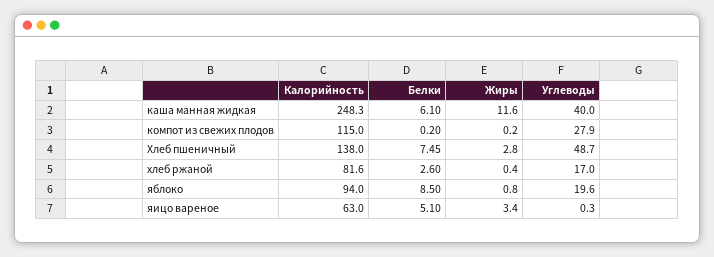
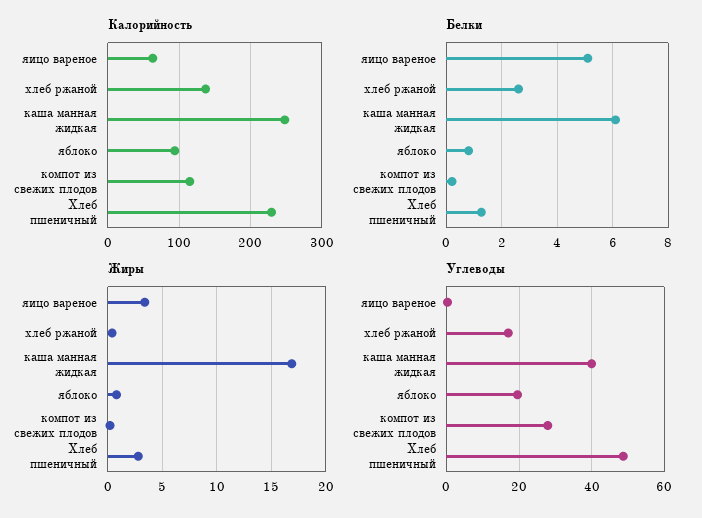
  {
    "Калорийность": {
      "каша манная жидкая": 248.3,
      "компот из свежих плодов": 115,
-     "Хлеб пшеничный": 138,
+     "Хлеб пшеничный": 230,
-     "хлеб ржаной": 81.6,
+     "хлеб ржаной": 140,
      "яблоко": 94,
      "яицо вареное": 63
    },
    "Белки": {
      "каша манная жидкая": 6.1,
      "компот из свежих плодов": 0.2,
-     "Хлеб пшеничный": 7.45,
+     "Хлеб пшеничный": 1.25,
      "хлеб ржаной": 2.6,
-     "яблоко": 8.5,
+     "яблоко": 0.75,
      "яицо вареное": 5.1
    },
    "Жиры": {
-     "каша манная жидкая": 11.6,
+     "каша манная жидкая": 17,
      "компот из свежих плодов": 0.2,
      "Хлеб пшеничный": 2.8,
      "хлеб ржаной": 0.4,
      "яблоко": 0.8,
      "яицо вареное": 3.4
    },
    "Углеводы": {
      "каша манная жидкая": 40,
      "компот из свежих плодов": 27.9,
      "Хлеб пшеничный": 48.7,
      "хлеб ржаной": 17,
      "яблоко": 19.6,
      "яицо вареное": 0.3
    }
  }

